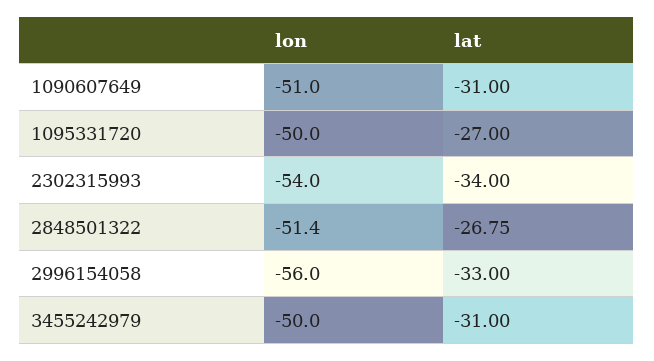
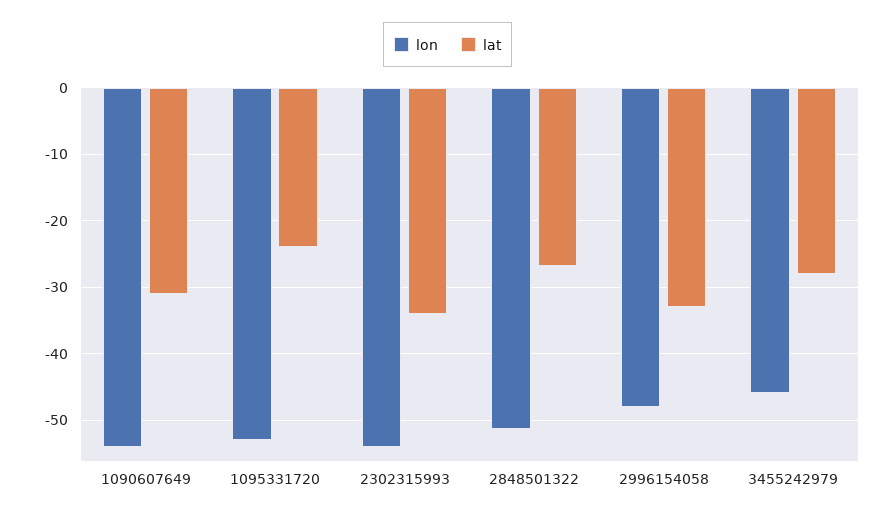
  {
    "lon": {
-     "1090607649": -51,
+     "1090607649": -54,
-     "1095331720": -50,
+     "1095331720": -53,
      "2302315993": -54,
      "2848501322": -51.4,
-     "2996154058": -56,
+     "2996154058": -48,
-     "3455242979": -50
+     "3455242979": -46
    },
    "lat": {
      "1090607649": -31,
-     "1095331720": -27,
+     "1095331720": -24,
      "2302315993": -34,
      "2848501322": -26.75,
      "2996154058": -33,
-     "3455242979": -31
+     "3455242979": -28
    }
  }

